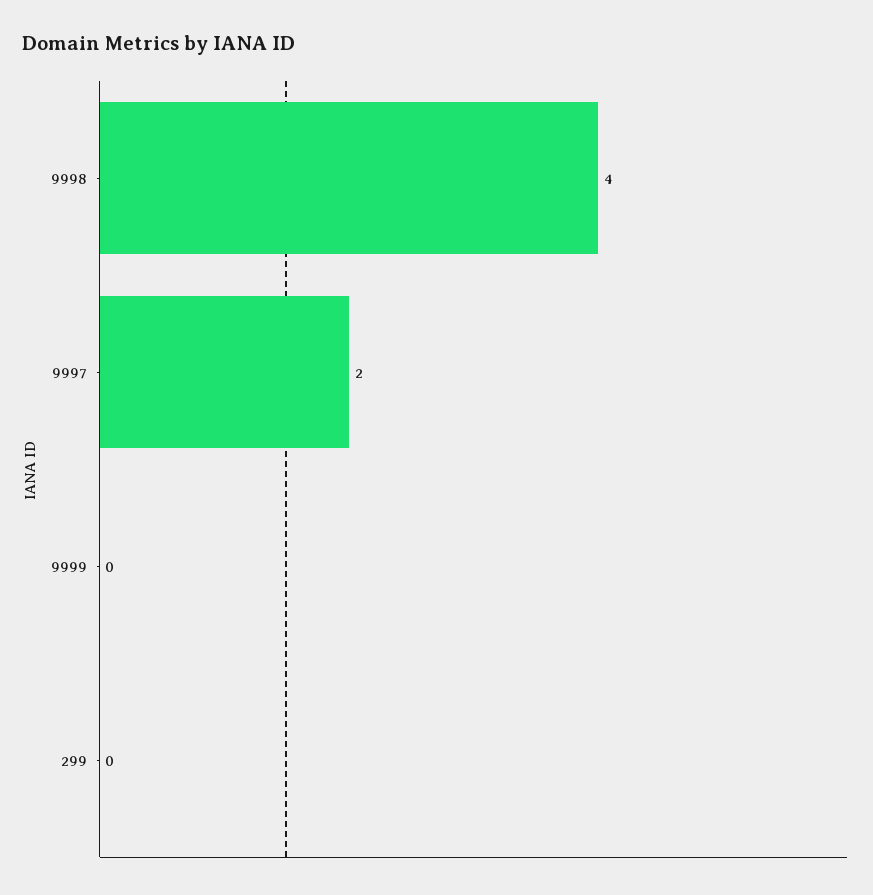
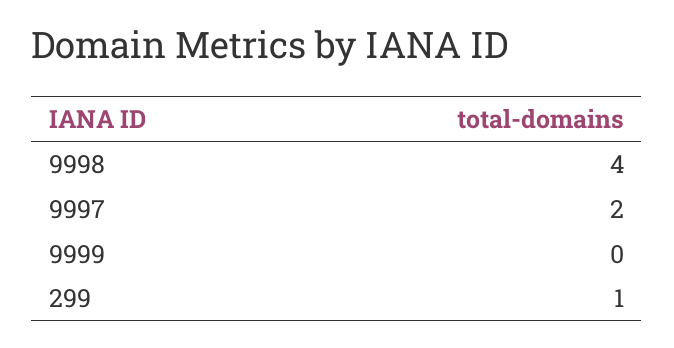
  {
    "9998": 4,
    "9997": 2,
    "9999": 0,
-   "299": 0
+   "299": 1
  }

